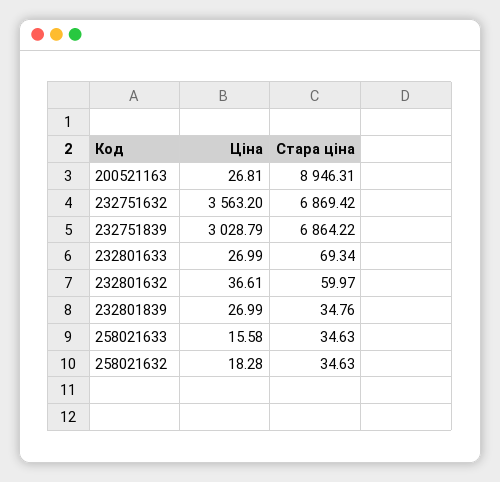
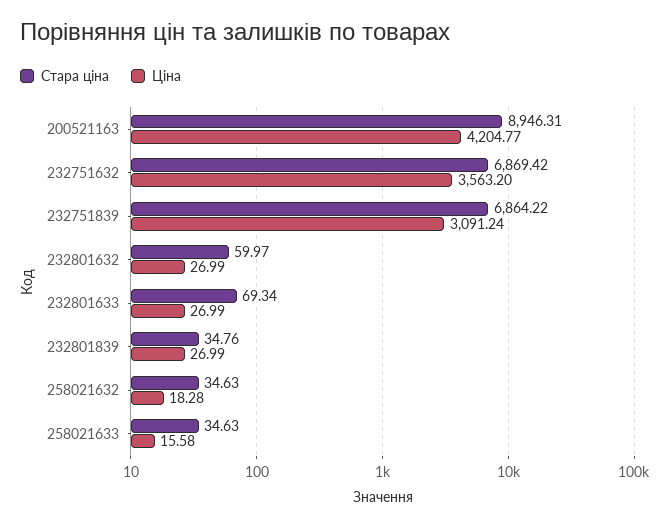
  {
    "Ціна": {
-     "200521163": 26.81,
+     "200521163": 4204.77,
      "232751632": 3563.2,
-     "232751839": 3028.79,
+     "232751839": 3091.24,
      "232801633": 26.99,
-     "232801632": 36.61,
+     "232801632": 26.99,
      "232801839": 26.99,
      "258021633": 15.58,
      "258021632": 18.28
    },
    "Стара ціна": {
      "200521163": 8946.31,
      "232751632": 6869.42,
      "232751839": 6864.22,
      "232801633": 69.34,
      "232801632": 59.97,
      "232801839": 34.76,
      "258021633": 34.63,
      "258021632": 34.63
    }
  }

